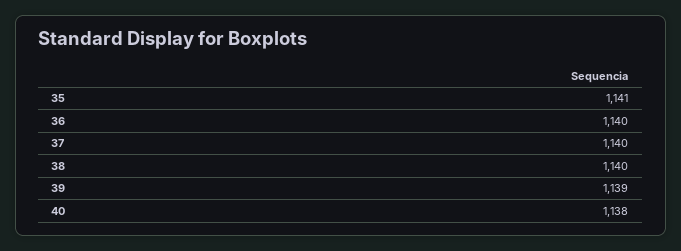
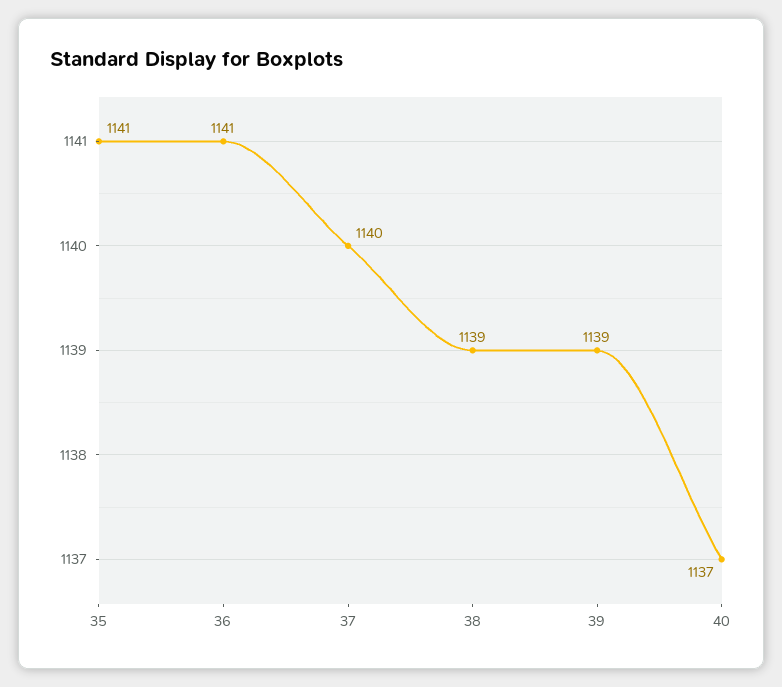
  {
    "35": 1141,
-   "36": 1140,
+   "36": 1141,
    "37": 1140,
-   "38": 1140,
+   "38": 1139,
    "39": 1139,
-   "40": 1138
+   "40": 1137
  }

